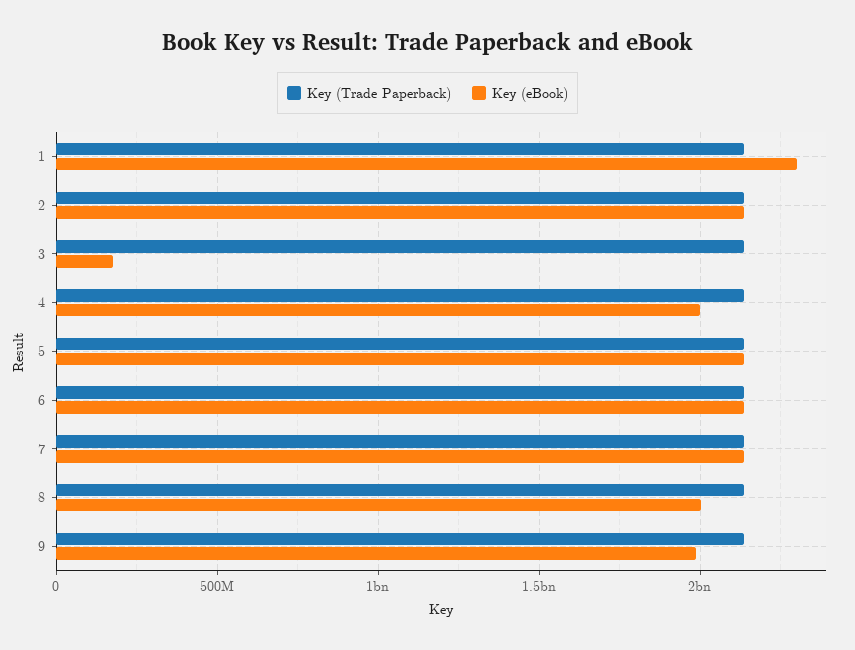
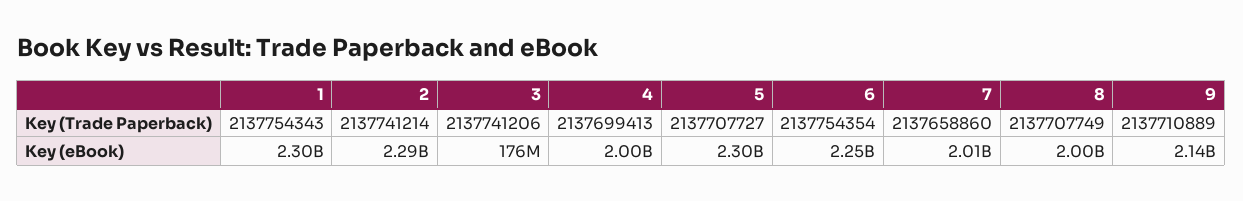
  {
    "Key (Trade Paperback)": {
      "1": 2137754343,
      "2": 2137741214,
      "3": 2137741206,
      "4": 2137699413,
      "5": 2137707727,
      "6": 2137754354,
      "7": 2137658860,
      "8": 2137707749,
      "9": 2137710889
    },
    "Key (eBook)": {
      "1": 2300000000,
-     "2": 2150000000,
+     "2": 2290000000,
      "3": 176000000,
      "4": 2000000000,
-     "5": 2150000000,
+     "5": 2300000000,
-     "6": 2150000000,
+     "6": 2250000000,
-     "7": 2150000000,
+     "7": 2010000000,
      "8": 2000000000,
-     "9": 2000000000
+     "9": 2140000000
    }
  }

